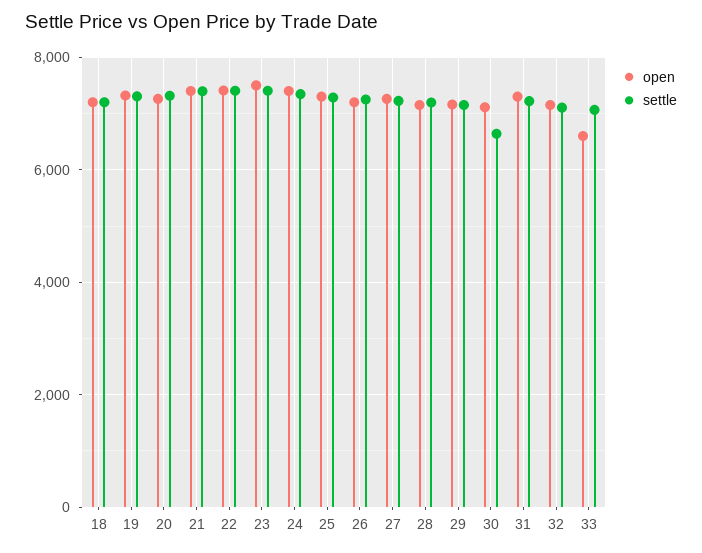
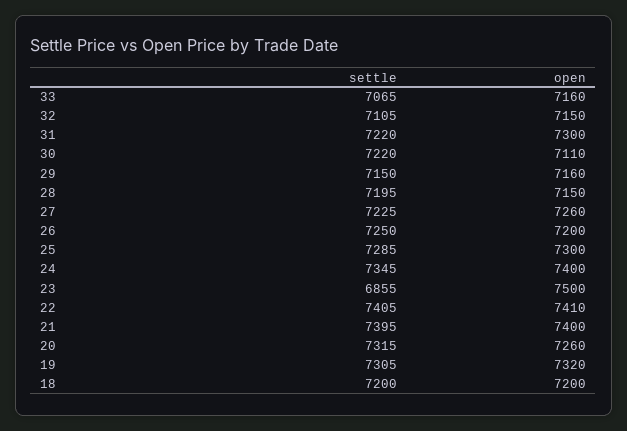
  {
    "open": {
      "18": 7200,
      "19": 7320,
      "20": 7260,
      "21": 7400,
      "22": 7410,
      "23": 7500,
      "24": 7400,
      "25": 7300,
      "26": 7200,
      "27": 7260,
      "28": 7150,
      "29": 7160,
      "30": 7110,
      "31": 7300,
      "32": 7150,
-     "33": 6600
+     "33": 7160
    },
    "settle": {
      "18": 7200,
      "19": 7305,
      "20": 7315,
      "21": 7395,
      "22": 7405,
-     "23": 7400,
+     "23": 6855,
      "24": 7345,
      "25": 7285,
      "26": 7250,
      "27": 7225,
      "28": 7195,
      "29": 7150,
-     "30": 6600,
+     "30": 7220,
      "31": 7220,
      "32": 7105,
      "33": 7065
    }
  }

